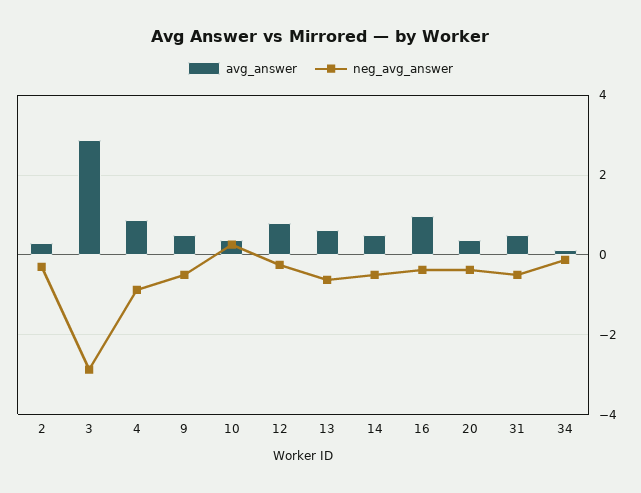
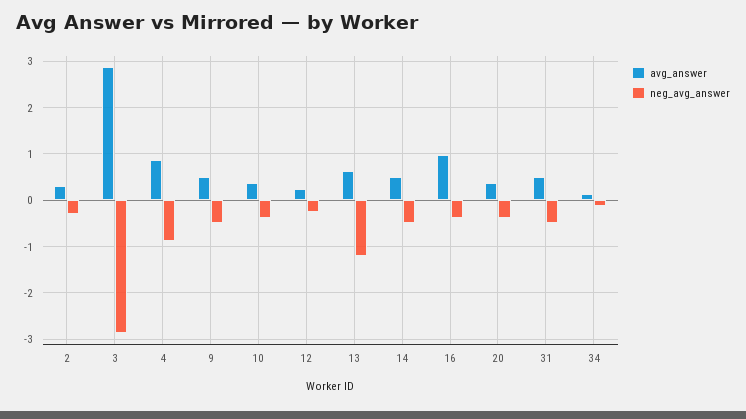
  {
    "avg_answer": {
      "2": 0.4,
      "3": 2.8,
      "4": 0.8,
      "9": 0.6,
      "10": 0.4,
-     "12": 0.8,
+     "12": 0.2,
      "13": 0.6,
      "14": 0.6,
      "16": 1,
      "20": 0.4,
      "31": 0.6,
      "34": 0.2
    },
    "neg_avg_answer": {
      "2": -0.4,
      "3": -2.8,
      "4": -0.8,
      "9": -0.6,
-     "10": 0.2,
+     "10": -0.4,
      "12": -0.2,
-     "13": -0.6,
+     "13": -1.2,
      "14": -0.6,
      "16": -0.4,
      "20": -0.4,
      "31": -0.6,
      "34": -0.2
    }
  }

